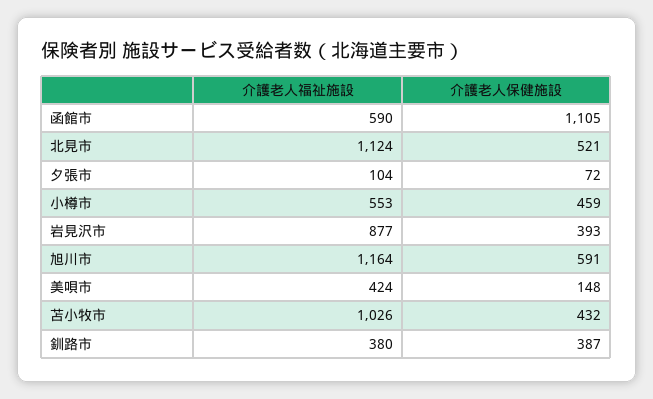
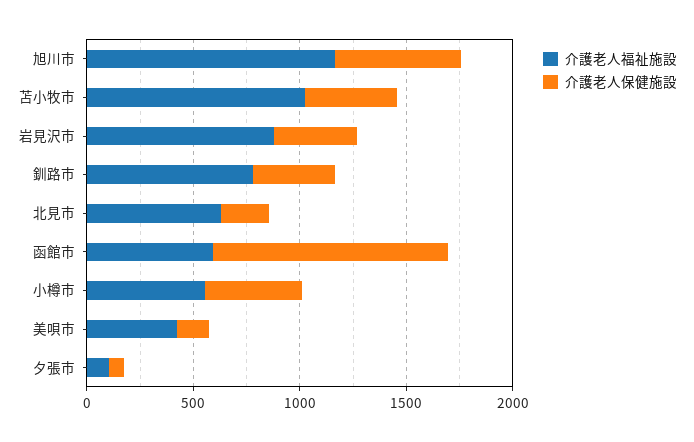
  {
    "介護老人福祉施設": {
      "函館市": 590,
-     "北見市": 1124,
+     "北見市": 600,
      "夕張市": 104,
      "小樽市": 553,
      "岩見沢市": 877,
      "旭川市": 1164,
      "美唄市": 424,
      "苫小牧市": 1026,
-     "釧路市": 380
+     "釧路市": 800
    },
    "介護老人保健施設": {
      "函館市": 1105,
-     "北見市": 521,
+     "北見市": 200,
      "夕張市": 72,
      "小樽市": 459,
      "岩見沢市": 393,
      "旭川市": 591,
      "美唄市": 148,
      "苫小牧市": 432,
      "釧路市": 387
    }
  }

